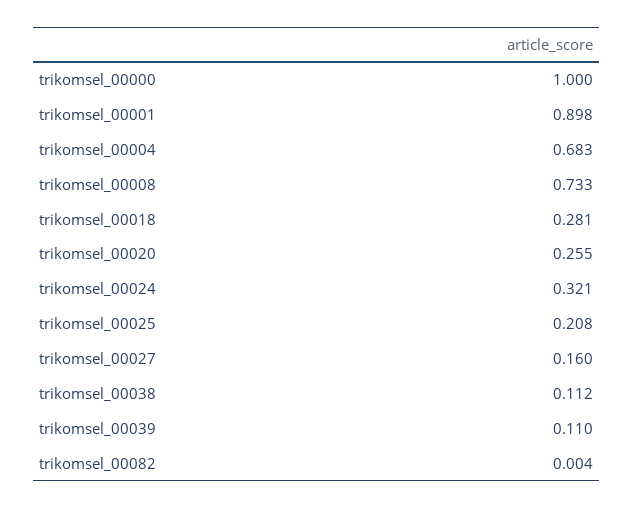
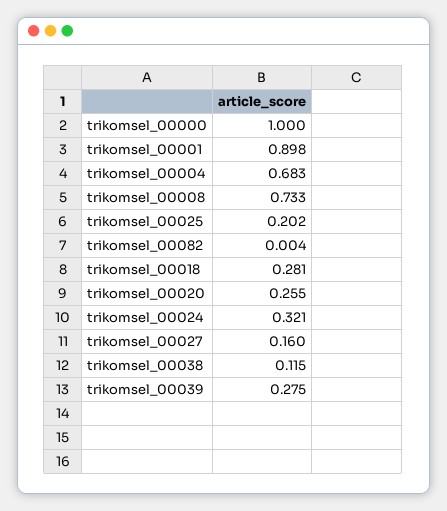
  {
    "trikomsel_00000": 1,
    "trikomsel_00001": 0.898,
    "trikomsel_00004": 0.683,
    "trikomsel_00008": 0.733,
    "trikomsel_00018": 0.281,
    "trikomsel_00020": 0.255,
    "trikomsel_00024": 0.321,
-   "trikomsel_00025": 0.208,
+   "trikomsel_00025": 0.202,
    "trikomsel_00027": 0.16,
-   "trikomsel_00038": 0.112,
+   "trikomsel_00038": 0.115,
-   "trikomsel_00039": 0.11,
+   "trikomsel_00039": 0.275,
    "trikomsel_00082": 0.004
  }

